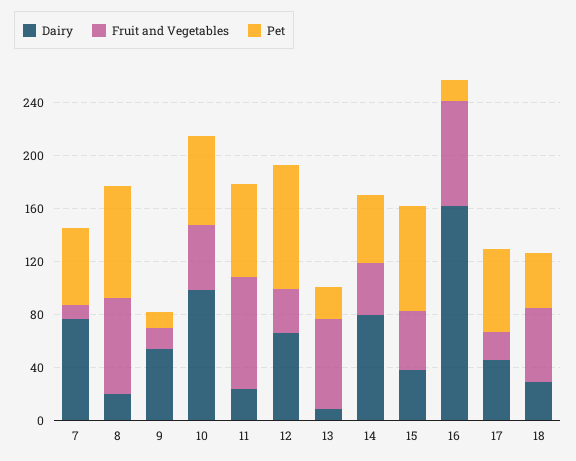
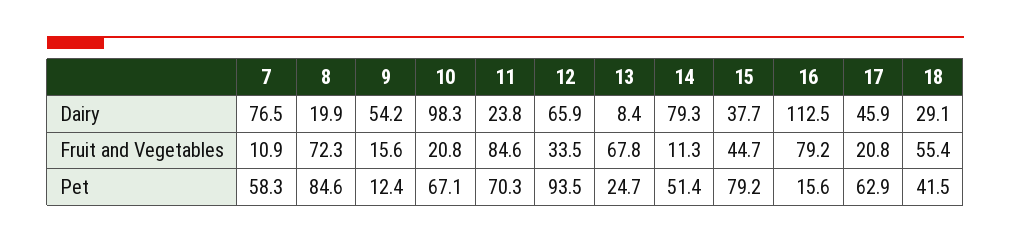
  {
    "Dairy": {
      "7": 76.5,
      "8": 19.9,
      "9": 54.2,
      "10": 98.3,
      "11": 23.8,
      "12": 65.9,
      "13": 8.4,
      "14": 79.3,
      "15": 37.7,
-     "16": 160,
+     "16": 112.5,
      "17": 45.9,
      "18": 29.1
    },
    "Fruit and Vegetables": {
      "7": 10.9,
      "8": 72.3,
      "9": 15.6,
-     "10": 50,
+     "10": 20.8,
      "11": 84.6,
      "12": 33.5,
      "13": 67.8,
-     "14": 40,
+     "14": 11.3,
      "15": 44.7,
      "16": 79.2,
      "17": 20.8,
      "18": 55.4
    },
    "Pet": {
      "7": 58.3,
      "8": 84.6,
      "9": 12.4,
      "10": 67.1,
      "11": 70.3,
      "12": 93.5,
      "13": 24.7,
      "14": 51.4,
      "15": 79.2,
      "16": 15.6,
      "17": 62.9,
      "18": 41.5
    }
  }

